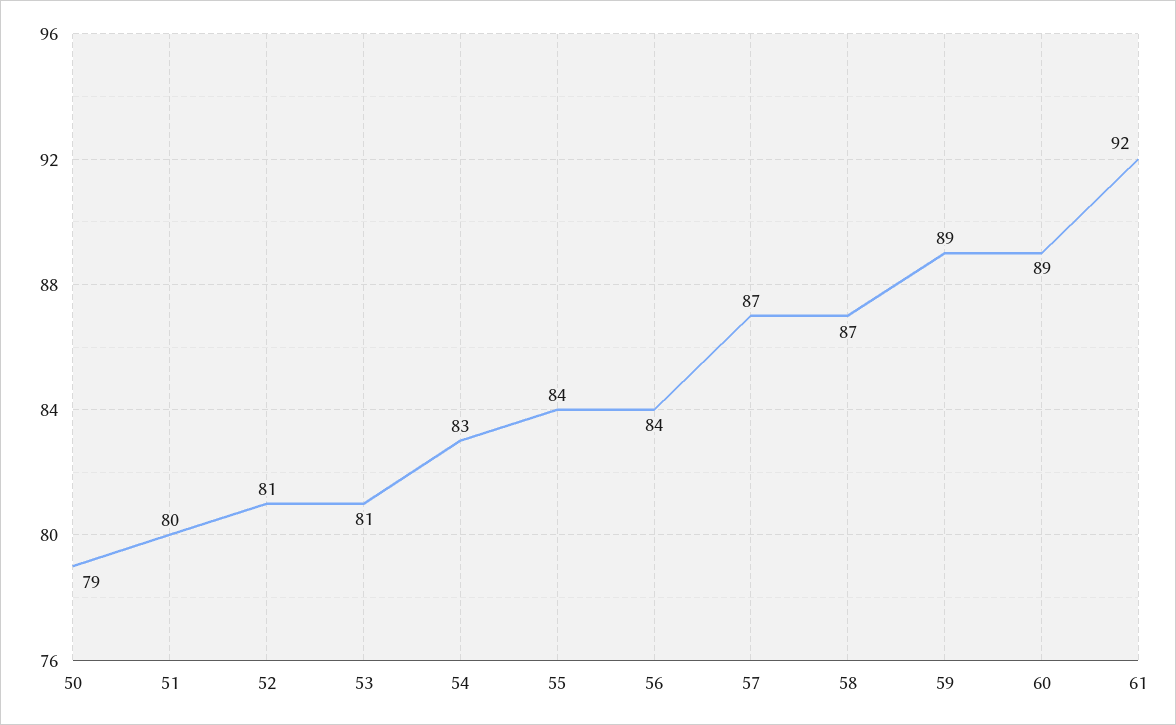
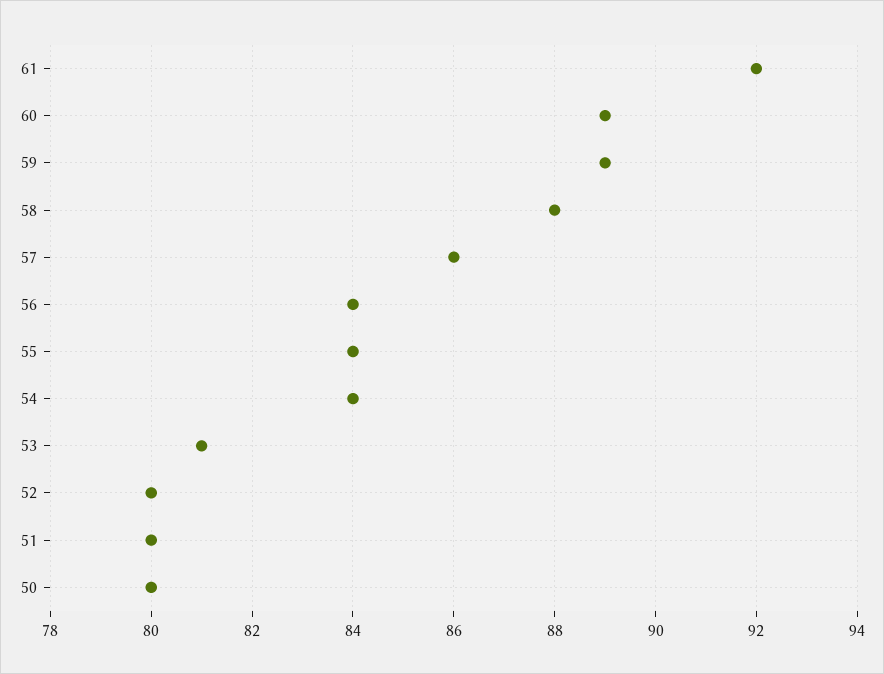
  {
-   "50": 79,
+   "50": 80,
    "51": 80,
-   "52": 81,
+   "52": 80,
    "53": 81,
-   "54": 83,
+   "54": 84,
    "55": 84,
    "56": 84,
-   "57": 87,
+   "57": 86,
-   "58": 87,
+   "58": 88,
    "59": 89,
    "60": 89,
    "61": 92
  }

